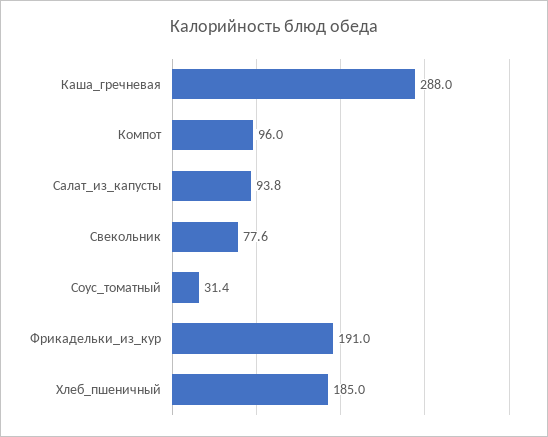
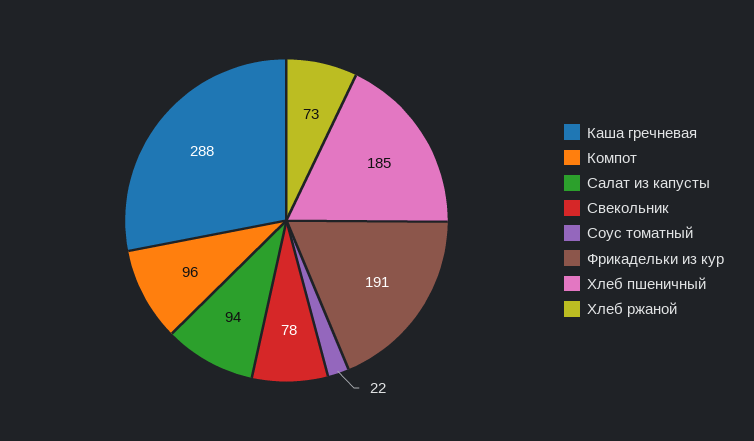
  {
    "Каша_гречневая": 288,
    "Компот": 96,
    "Салат_из_капусты": 93.8,
    "Свекольник": 77.6,
-   "Соус_томатный": 31.4,
+   "Соус_томатный": 22,
    "Фрикадельки_из_кур": 191,
-   "Хлеб_пшеничный": 185
+   "Хлеб_пшеничный": 185,
+   "Хлеб ржаной": 73
  }

